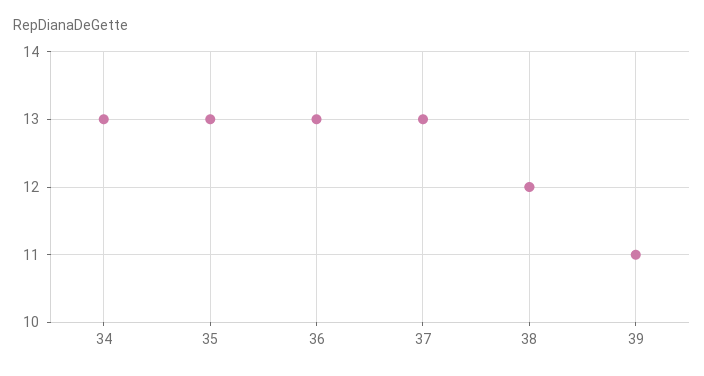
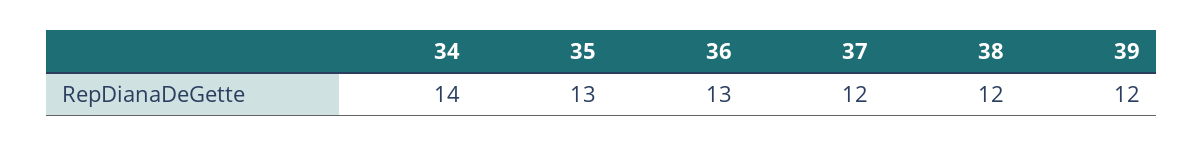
  {
-   "34": 13,
+   "34": 14,
    "35": 13,
    "36": 13,
-   "37": 13,
+   "37": 12,
    "38": 12,
-   "39": 11
+   "39": 12
  }

